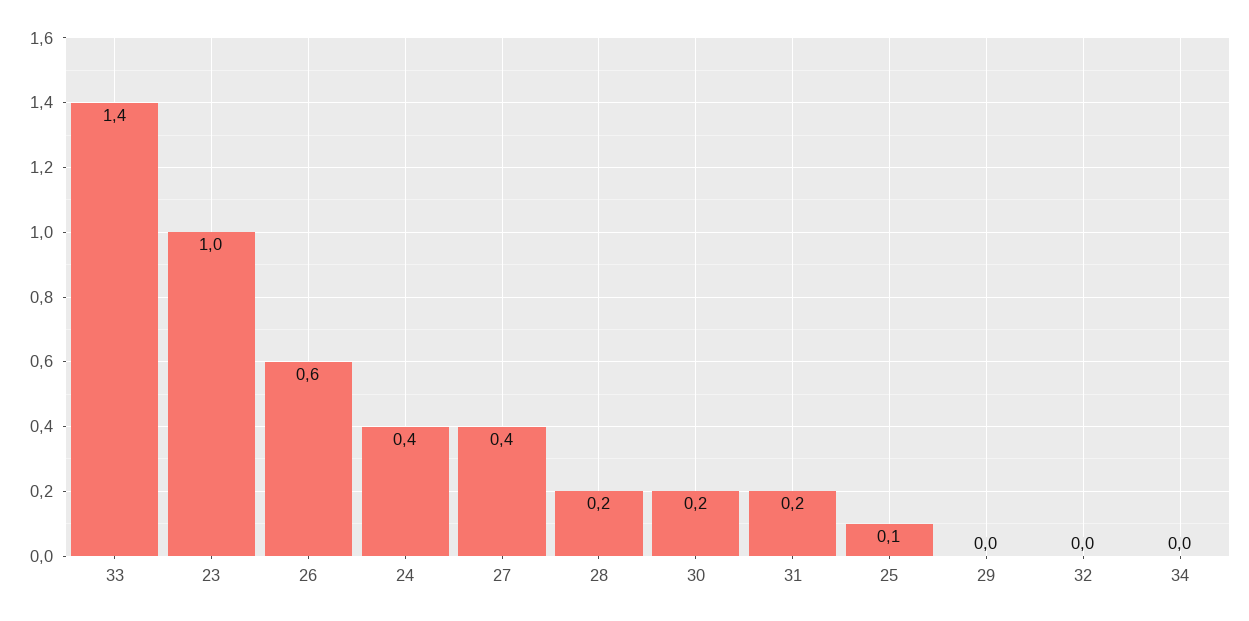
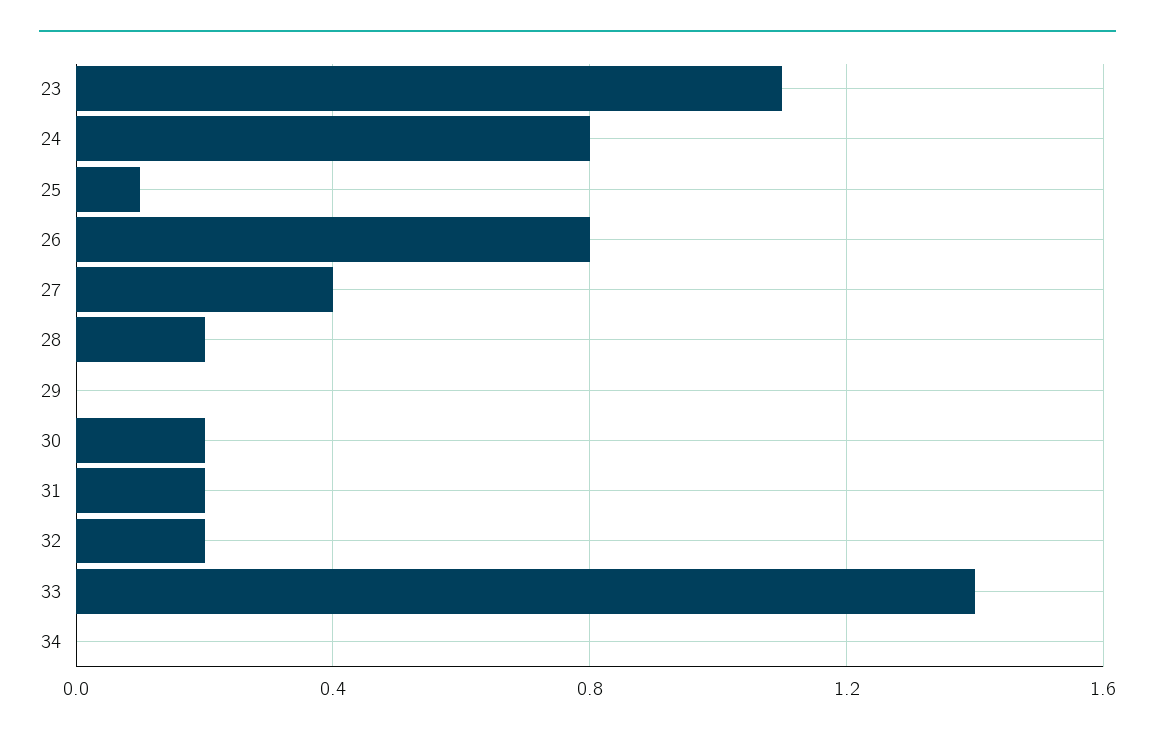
  {
    "33": 1.4,
-   "23": 1,
+   "23": 1.1,
-   "26": 0.6,
+   "26": 0.8,
-   "24": 0.4,
+   "24": 0.8,
    "27": 0.4,
    "28": 0.2,
    "30": 0.2,
    "31": 0.2,
    "25": 0.1,
    "29": 0,
-   "32": 0,
+   "32": 0.2,
    "34": 0
  }

